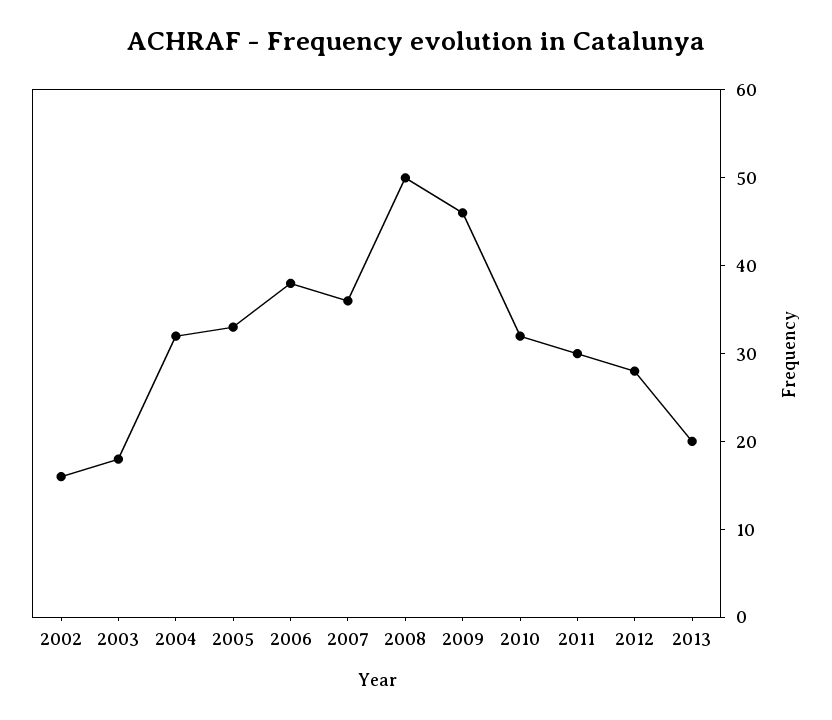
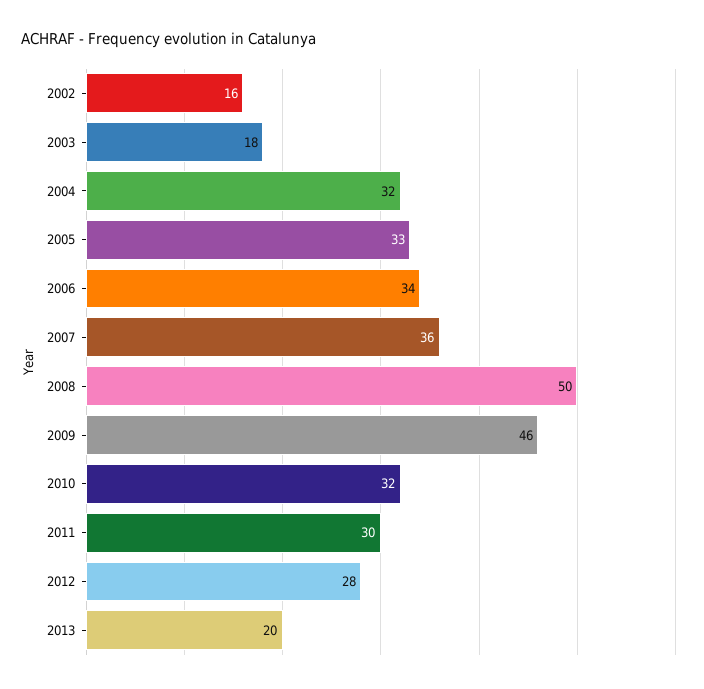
  {
    "2002": 16,
    "2003": 18,
    "2004": 32,
    "2005": 33,
-   "2006": 38,
+   "2006": 34,
    "2007": 36,
    "2008": 50,
    "2009": 46,
    "2010": 32,
    "2011": 30,
    "2012": 28,
    "2013": 20
  }

